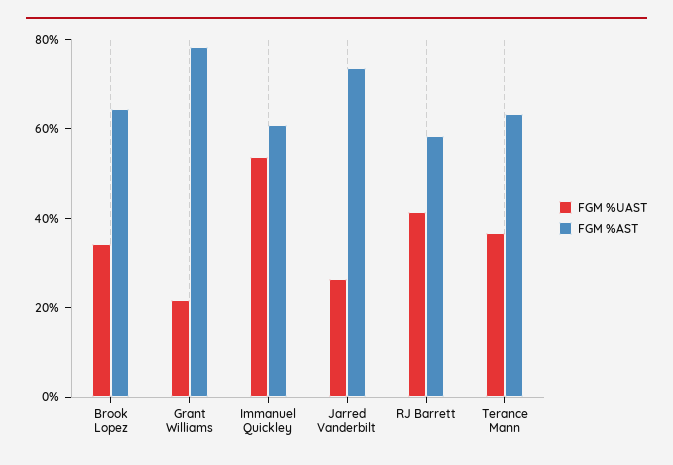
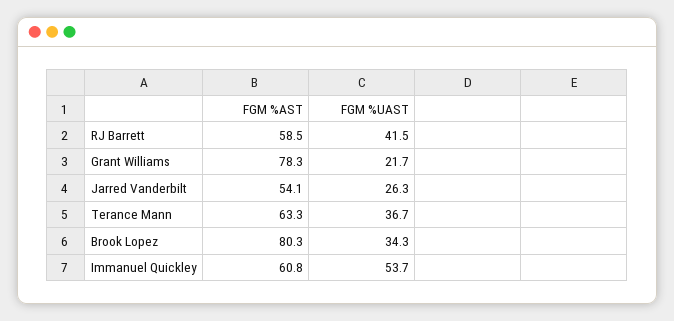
  {
    "FGM %UAST": {
      "Brook Lopez": 34.3,
      "Grant Williams": 21.7,
      "Immanuel Quickley": 53.7,
      "Jarred Vanderbilt": 26.3,
      "RJ Barrett": 41.5,
      "Terance Mann": 36.7
    },
    "FGM %AST": {
-     "Brook Lopez": 65,
+     "Brook Lopez": 80.3,
      "Grant Williams": 78.3,
      "Immanuel Quickley": 60.8,
-     "Jarred Vanderbilt": 75,
+     "Jarred Vanderbilt": 54.1,
      "RJ Barrett": 58.5,
      "Terance Mann": 63.3
    }
  }

